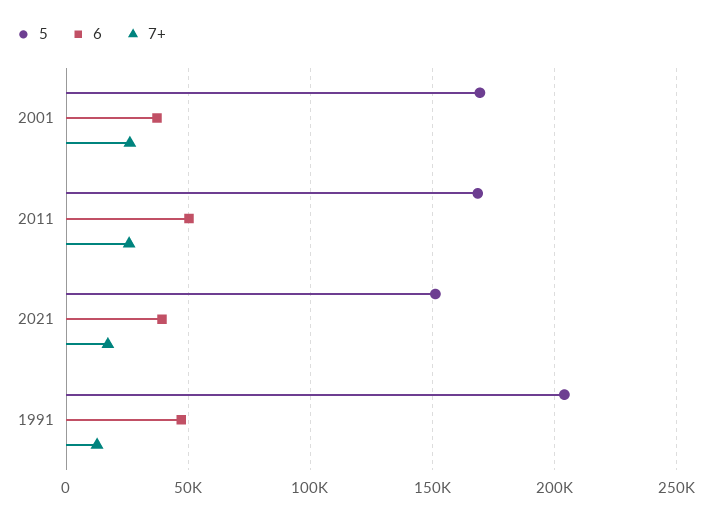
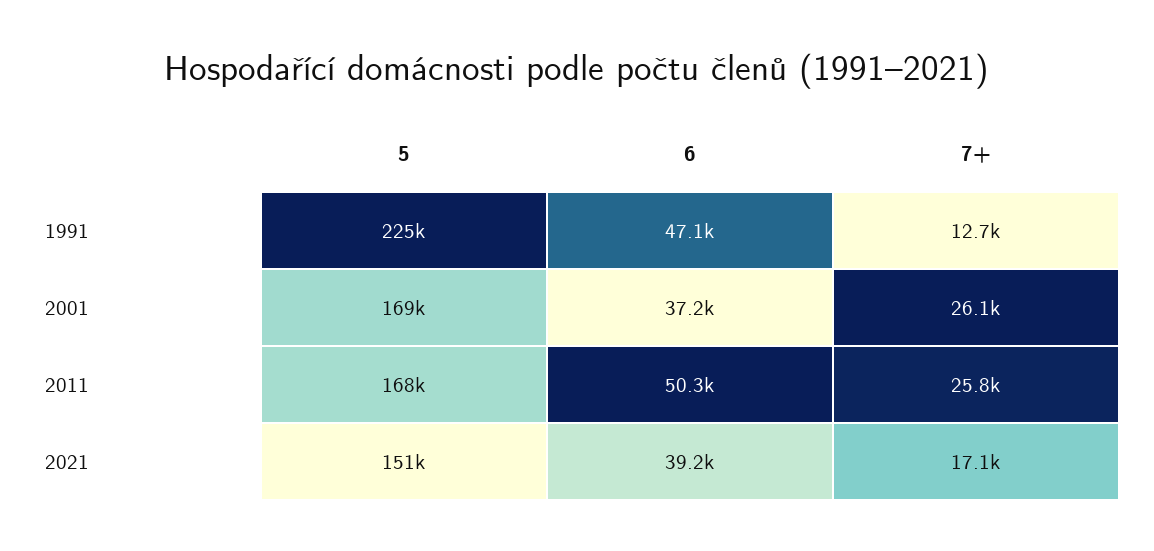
  {
    "5": {
      "2001": 169000,
      "2011": 168000,
      "2021": 151000,
-     "1991": 205000
+     "1991": 225000
    },
    "6": {
      "2001": 37200,
      "2011": 50300,
      "2021": 39200,
      "1991": 47100
    },
    "7+": {
      "2001": 26100,
      "2011": 25800,
      "2021": 17100,
      "1991": 12700
    }
  }

